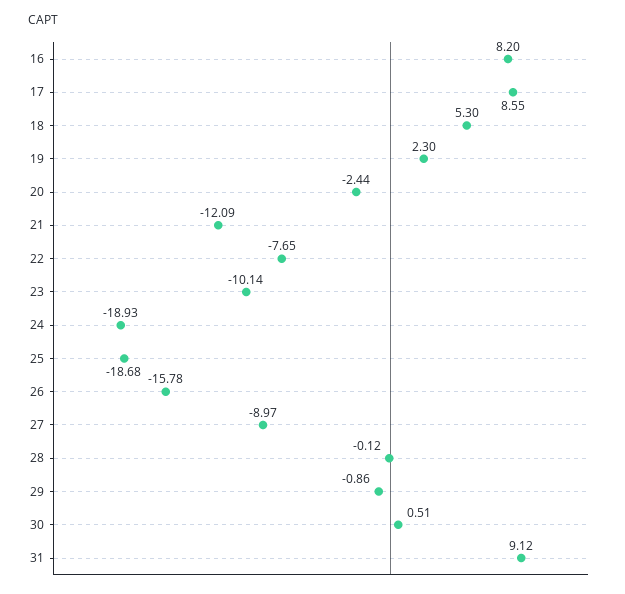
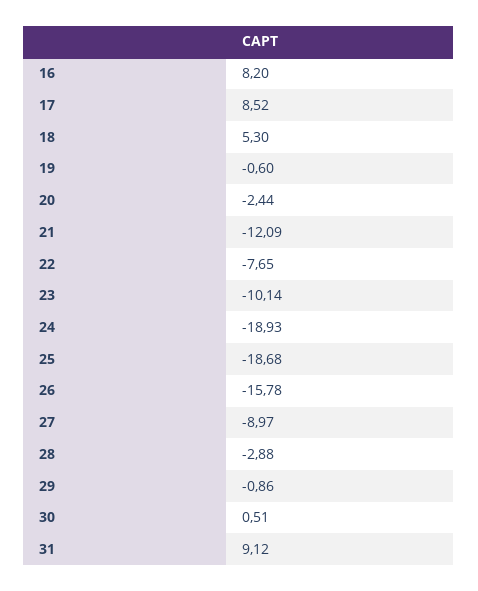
  {
    "16": 8.2,
-   "17": 8.55,
+   "17": 8.52,
    "18": 5.3,
-   "19": 2.3,
+   "19": -0.6,
    "20": -2.44,
    "21": -12.09,
    "22": -7.65,
    "23": -10.14,
    "24": -18.93,
    "25": -18.68,
    "26": -15.78,
    "27": -8.97,
-   "28": -0.12,
+   "28": -2.88,
    "29": -0.86,
    "30": 0.51,
    "31": 9.12
  }

